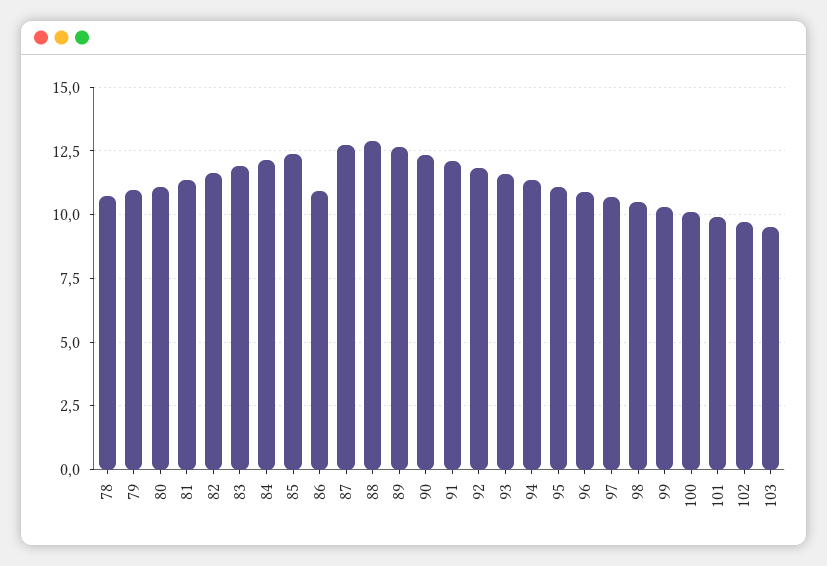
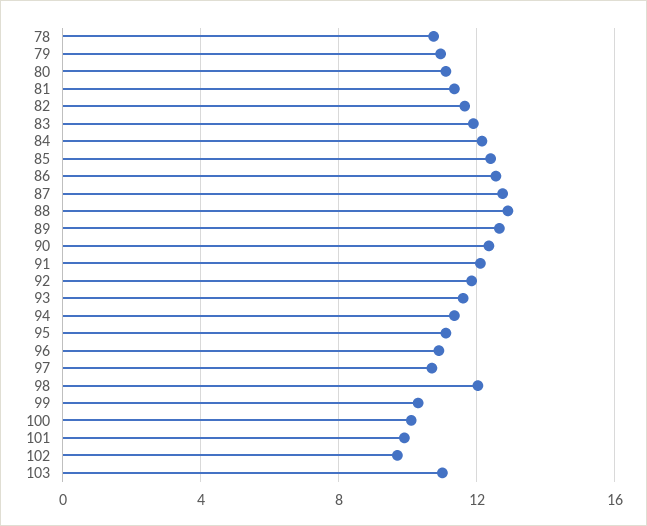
  {
    "78": 10.75,
    "79": 11,
    "80": 11,
    "81": 11.25,
    "82": 11.75,
    "83": 12,
    "84": 12.25,
    "85": 12.5,
-   "86": 11,
+   "86": 12.5,
    "87": 12.75,
    "88": 13,
    "89": 12.75,
    "90": 12.25,
    "91": 12,
    "92": 11.75,
    "93": 11.5,
    "94": 11.25,
    "95": 11,
    "96": 11,
    "97": 10.75,
-   "98": 10.5,
+   "98": 12,
    "99": 10.25,
    "100": 10,
    "101": 10,
    "102": 9.75,
-   "103": 9.5
+   "103": 11
  }

